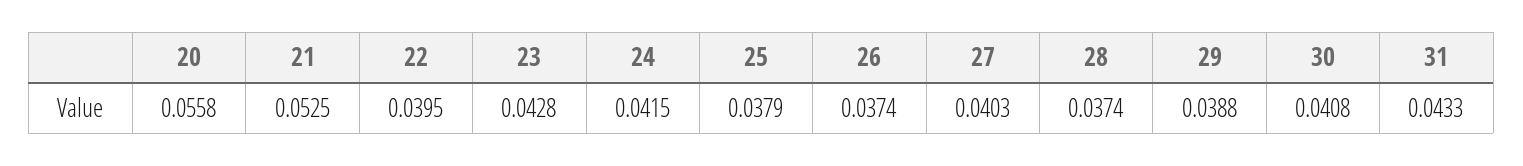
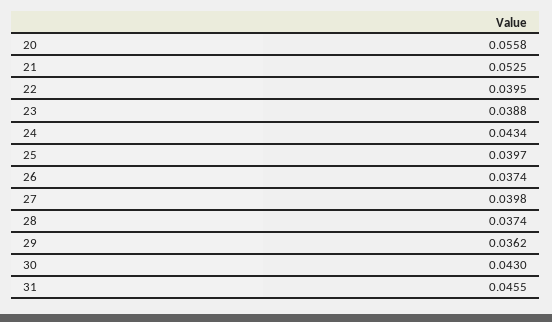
  {
    "20": 0.0558,
    "21": 0.0525,
    "22": 0.0395,
-   "23": 0.0428,
+   "23": 0.0388,
-   "24": 0.0415,
+   "24": 0.0434,
-   "25": 0.0379,
+   "25": 0.0397,
    "26": 0.0374,
-   "27": 0.0403,
+   "27": 0.0398,
    "28": 0.0374,
-   "29": 0.0388,
+   "29": 0.0362,
-   "30": 0.0408,
+   "30": 0.043,
-   "31": 0.0433
+   "31": 0.0455
  }

